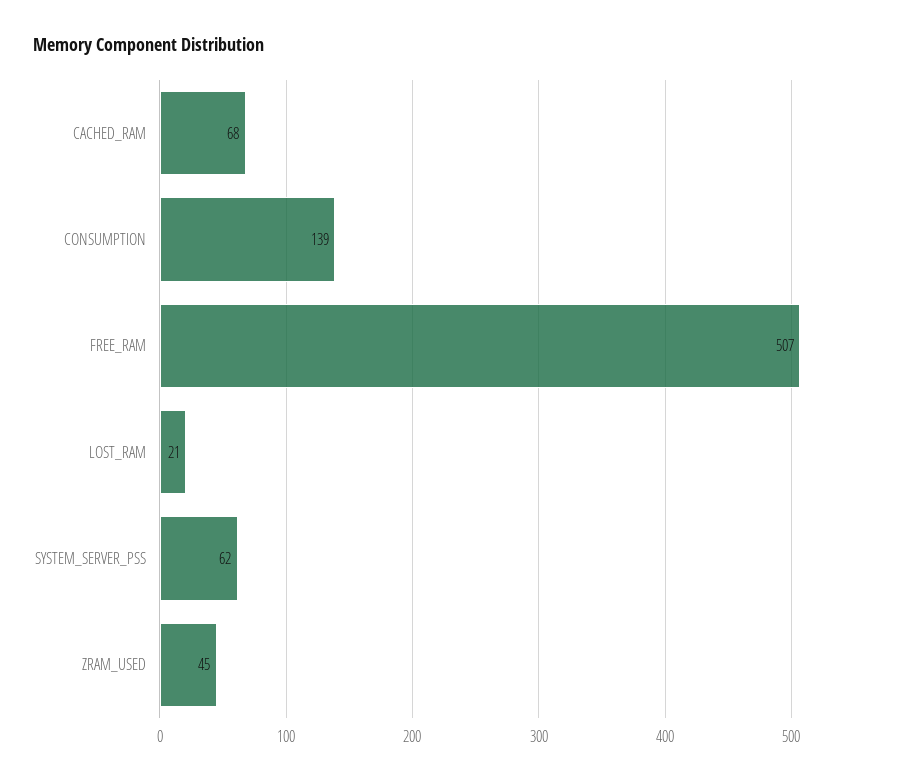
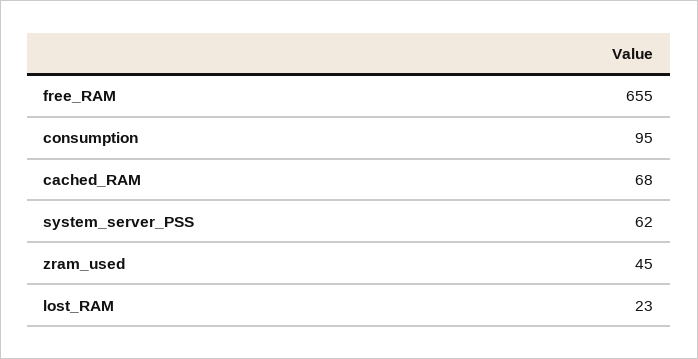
  {
    "CACHED_RAM": 68,
-   "CONSUMPTION": 139,
+   "CONSUMPTION": 95,
-   "FREE_RAM": 507,
+   "FREE_RAM": 655,
-   "LOST_RAM": 21,
+   "LOST_RAM": 23,
    "SYSTEM_SERVER_PSS": 62,
    "ZRAM_USED": 45
  }

